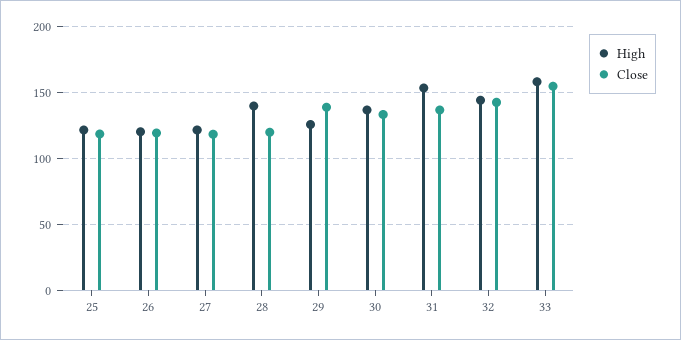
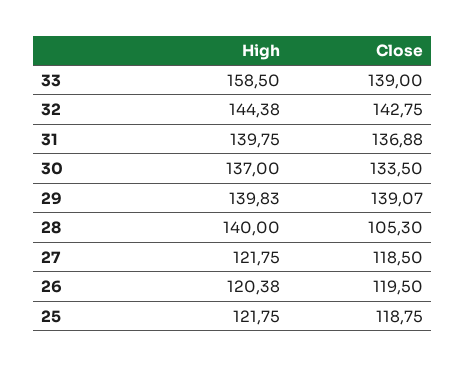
  {
    "High": {
      "25": 121.75,
      "26": 120.38,
      "27": 121.75,
      "28": 140,
-     "29": 125,
+     "29": 139.83,
      "30": 137,
-     "31": 155,
+     "31": 139.75,
      "32": 144.38,
      "33": 158.5
    },
    "Close": {
      "25": 118.75,
      "26": 119.5,
      "27": 118.5,
-     "28": 120,
+     "28": 105.3,
      "29": 139.07,
      "30": 133.5,
      "31": 136.88,
      "32": 142.75,
-     "33": 155
+     "33": 139
    }
  }

